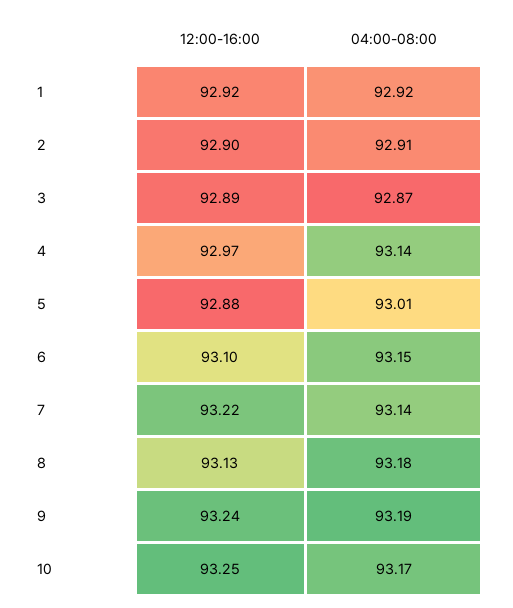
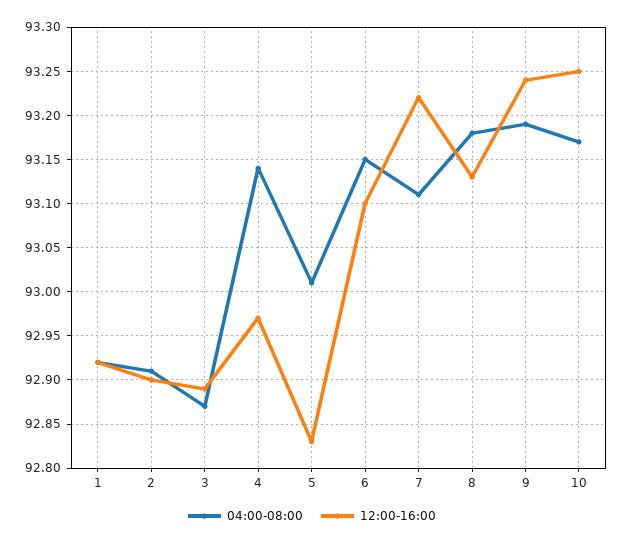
  {
    "12:00-16:00": {
      "1": 92.92,
      "2": 92.9,
      "3": 92.89,
      "4": 92.97,
-     "5": 92.88,
+     "5": 92.83,
      "6": 93.1,
      "7": 93.22,
      "8": 93.13,
      "9": 93.24,
      "10": 93.25
    },
    "04:00-08:00": {
      "1": 92.92,
      "2": 92.91,
      "3": 92.87,
      "4": 93.14,
      "5": 93.01,
      "6": 93.15,
-     "7": 93.14,
+     "7": 93.11,
      "8": 93.18,
      "9": 93.19,
      "10": 93.17
    }
  }

